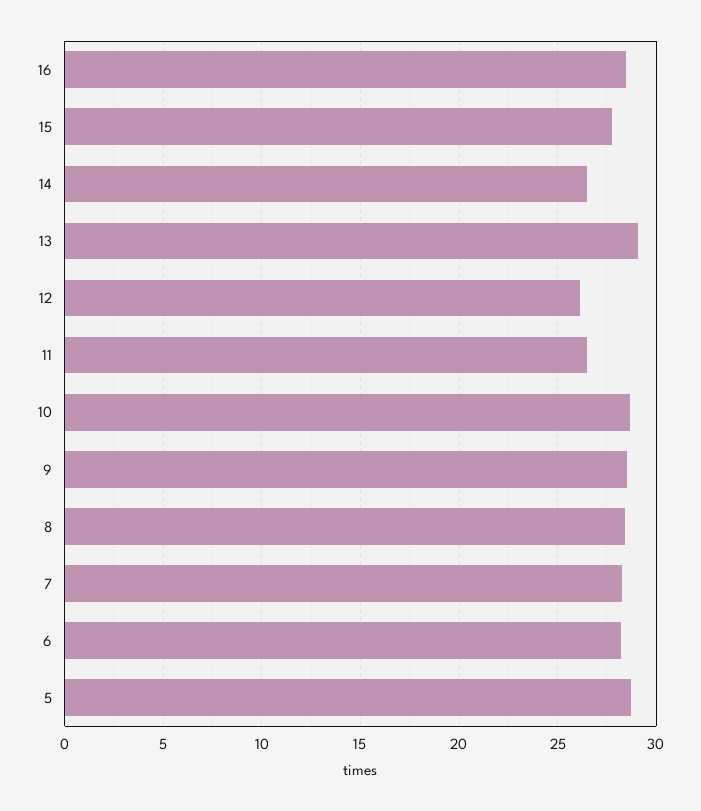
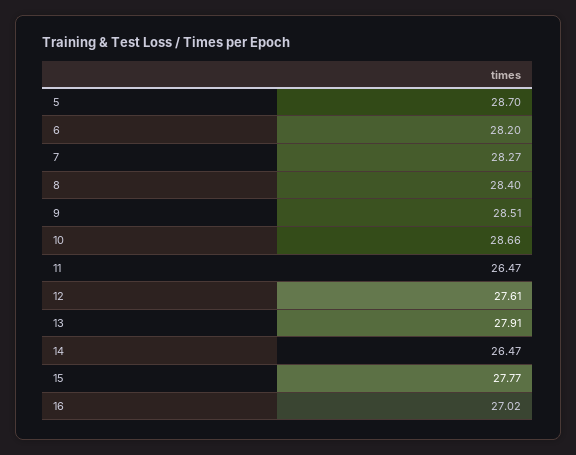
  {
-   "16": 28.5,
+   "16": 27.02,
    "15": 27.77,
    "14": 26.47,
-   "13": 29,
+   "13": 27.91,
-   "12": 26,
+   "12": 27.61,
    "11": 26.47,
    "10": 28.66,
    "9": 28.51,
    "8": 28.4,
    "7": 28.27,
    "6": 28.2,
    "5": 28.7
  }

